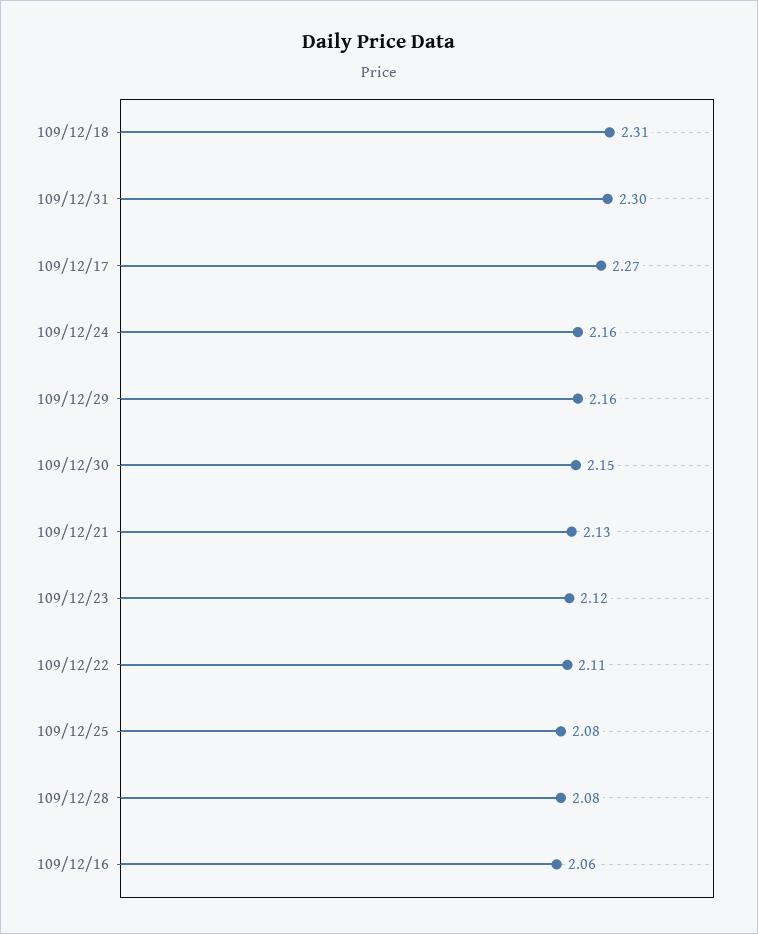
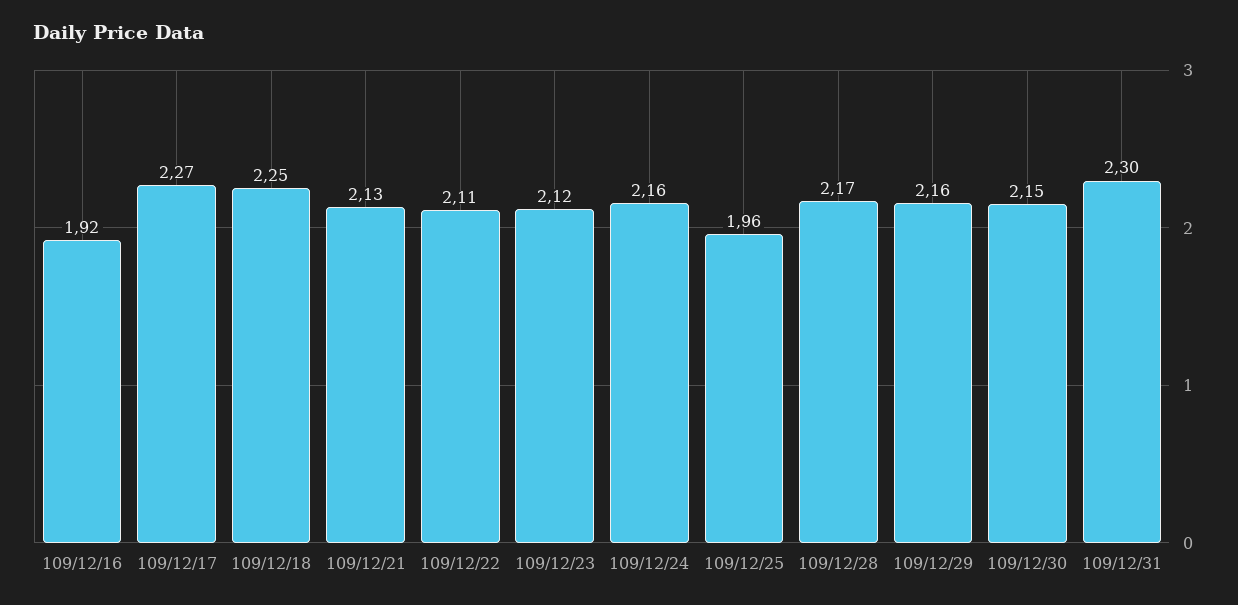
  {
-   "109/12/18": 2.31,
+   "109/12/18": 2.25,
    "109/12/31": 2.3,
    "109/12/17": 2.27,
    "109/12/24": 2.16,
    "109/12/29": 2.16,
    "109/12/30": 2.15,
    "109/12/21": 2.13,
    "109/12/23": 2.12,
    "109/12/22": 2.11,
-   "109/12/25": 2.08,
+   "109/12/25": 1.96,
-   "109/12/28": 2.08,
+   "109/12/28": 2.17,
-   "109/12/16": 2.06
+   "109/12/16": 1.92
  }

